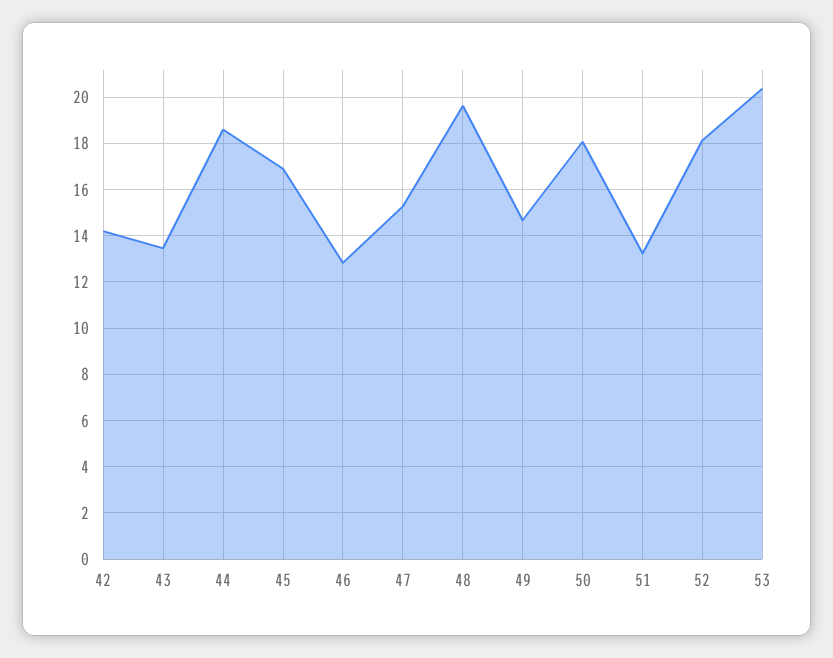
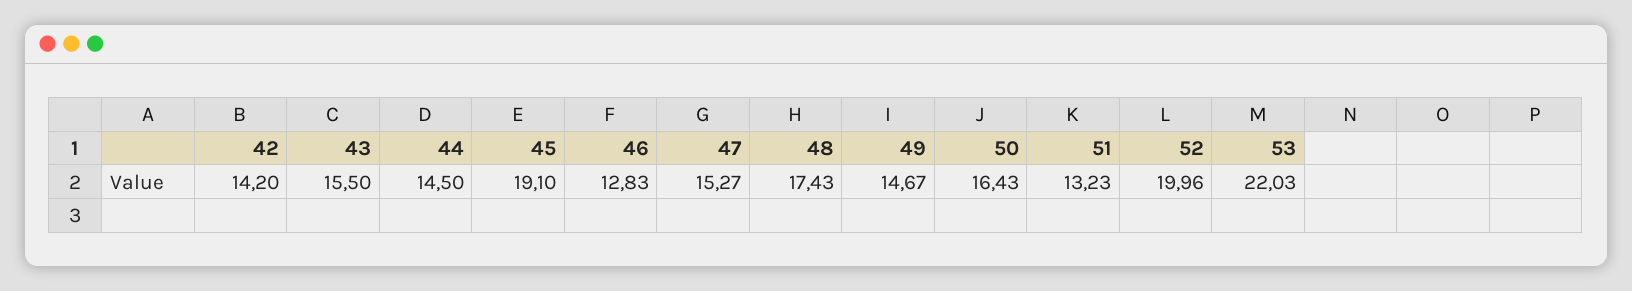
  {
    "42": 14.2,
-   "43": 13.5,
+   "43": 15.5,
-   "44": 18.5,
+   "44": 14.5,
-   "45": 17,
+   "45": 19.1,
    "46": 12.83,
    "47": 15.27,
-   "48": 19.5,
+   "48": 17.43,
    "49": 14.67,
-   "50": 18,
+   "50": 16.43,
    "51": 13.23,
-   "52": 18,
+   "52": 19.96,
-   "53": 20.5
+   "53": 22.03
  }

